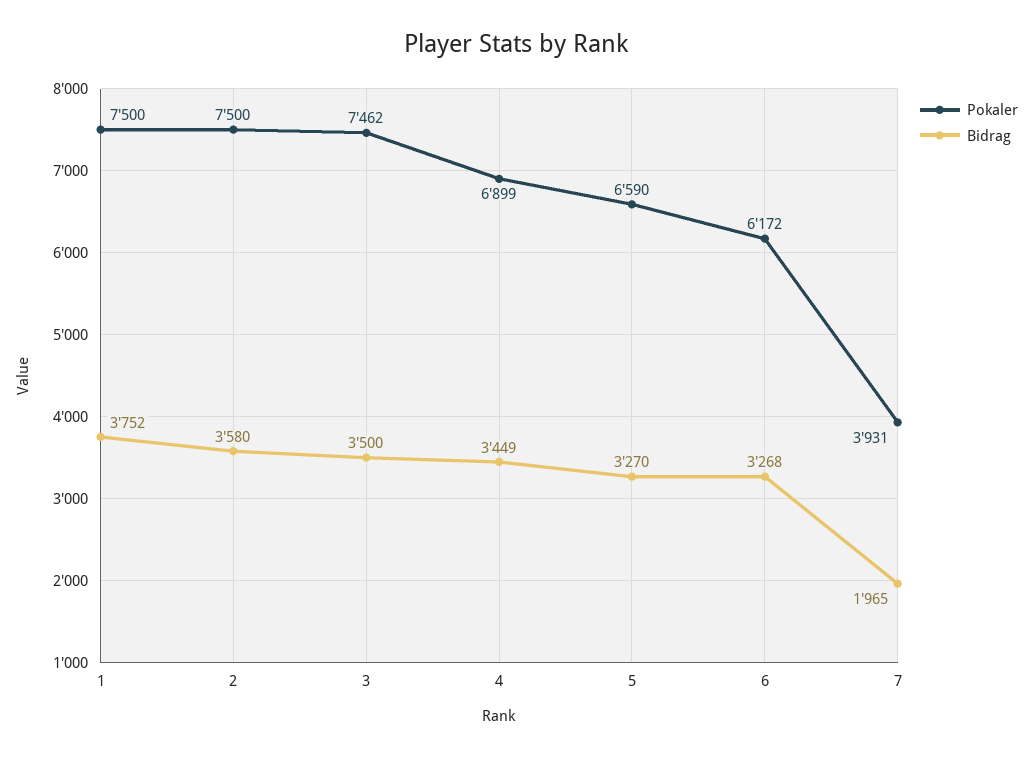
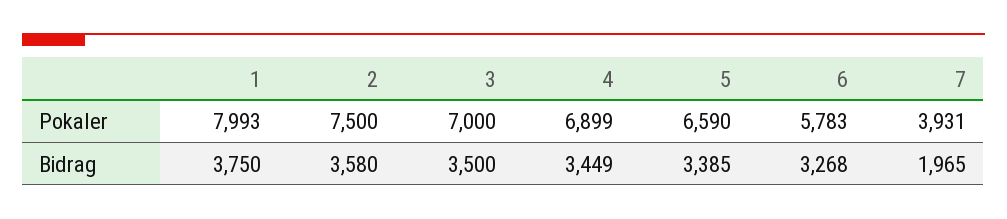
  {
    "Pokaler": {
-     "1": 7500,
+     "1": 7993,
      "2": 7500,
-     "3": 7462,
+     "3": 7000,
      "4": 6899,
      "5": 6590,
-     "6": 6172,
+     "6": 5783,
      "7": 3931
    },
    "Bidrag": {
-     "1": 3752,
+     "1": 3750,
      "2": 3580,
      "3": 3500,
      "4": 3449,
-     "5": 3270,
+     "5": 3385,
      "6": 3268,
      "7": 1965
    }
  }

